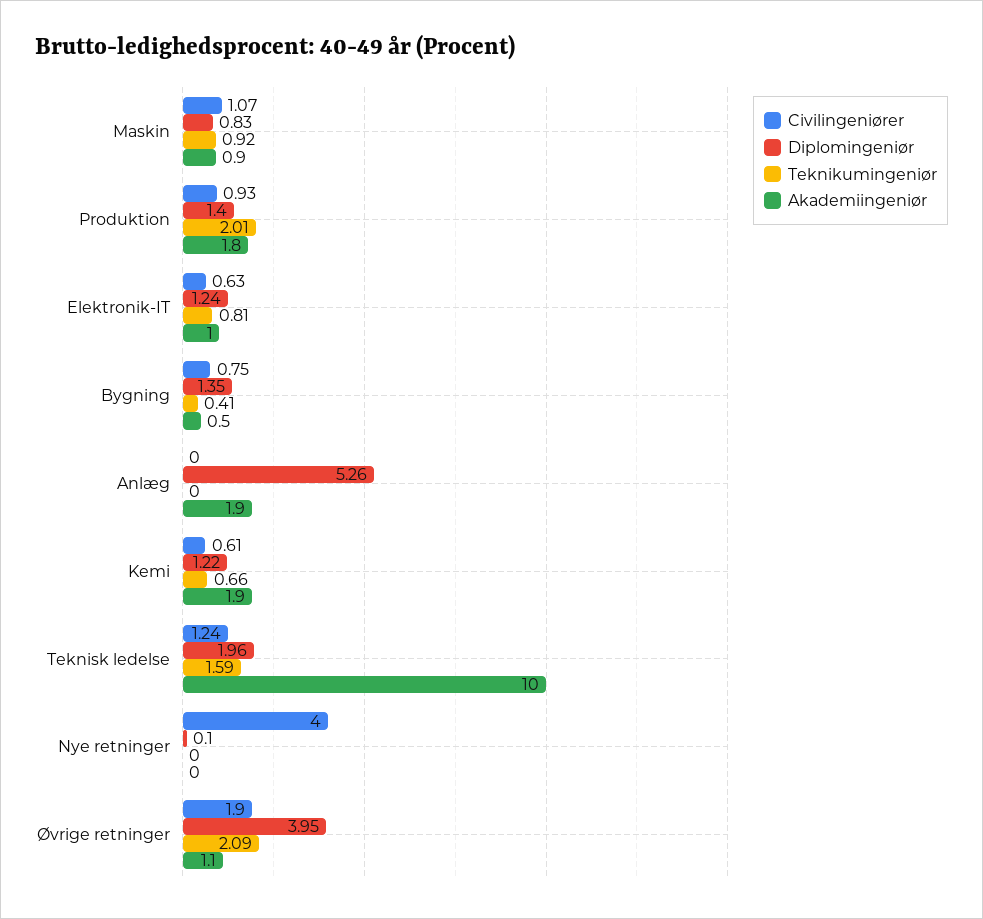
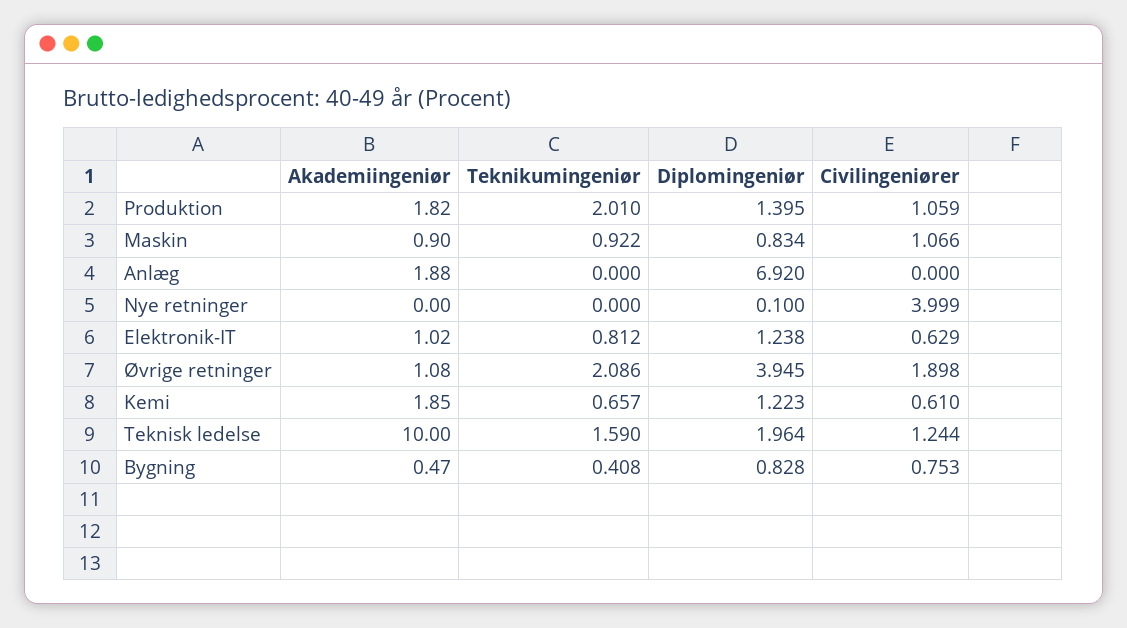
  {
    "Civilingeniører": {
      "Maskin": 1.066,
-     "Produktion": 0.93,
+     "Produktion": 1.059,
      "Elektronik-IT": 0.629,
      "Bygning": 0.753,
      "Anlæg": 0,
      "Kemi": 0.61,
      "Teknisk ledelse": 1.244,
      "Nye retninger": 3.999,
      "Øvrige retninger": 1.898
    },
    "Diplomingeniør": {
      "Maskin": 0.834,
      "Produktion": 1.395,
      "Elektronik-IT": 1.238,
-     "Bygning": 1.35,
+     "Bygning": 0.828,
-     "Anlæg": 5.26,
+     "Anlæg": 6.92,
      "Kemi": 1.223,
      "Teknisk ledelse": 1.964,
      "Nye retninger": 0.1,
      "Øvrige retninger": 3.945
    },
    "Teknikumingeniør": {
      "Maskin": 0.922,
      "Produktion": 2.01,
      "Elektronik-IT": 0.812,
      "Bygning": 0.408,
      "Anlæg": 0,
      "Kemi": 0.657,
      "Teknisk ledelse": 1.59,
      "Nye retninger": 0,
      "Øvrige retninger": 2.086
    },
    "Akademiingeniør": {
      "Maskin": 0.9,
      "Produktion": 1.82,
      "Elektronik-IT": 1.02,
      "Bygning": 0.47,
      "Anlæg": 1.88,
      "Kemi": 1.85,
      "Teknisk ledelse": 10,
      "Nye retninger": 0,
      "Øvrige retninger": 1.08
    }
  }

